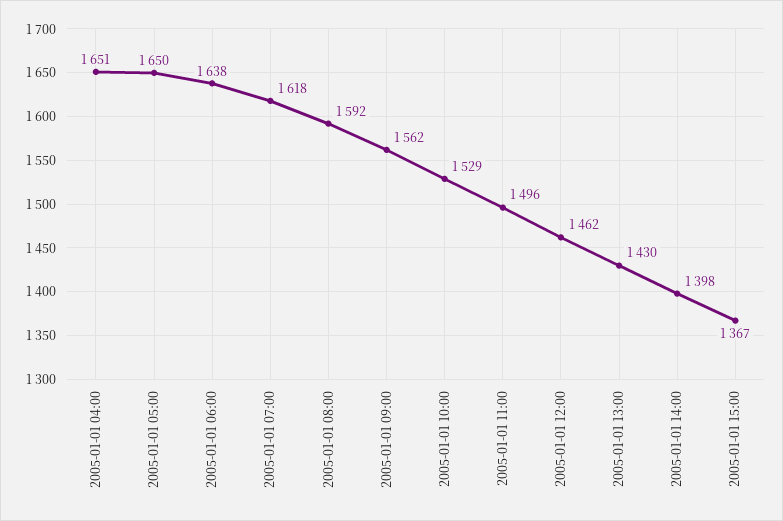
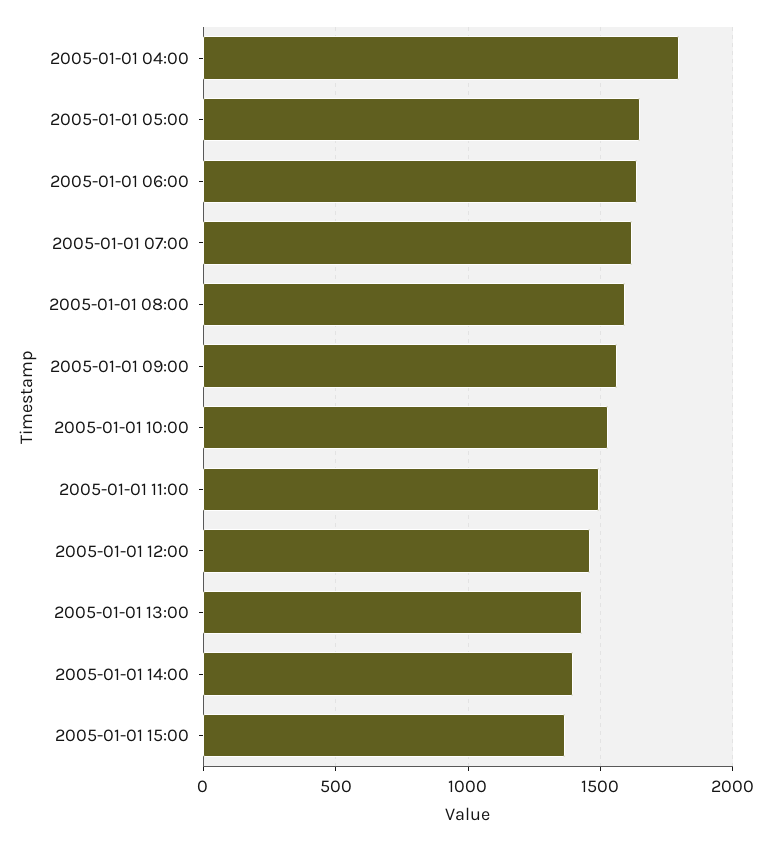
  {
-   "2005-01-01 04:00": 1651,
+   "2005-01-01 04:00": 1800,
    "2005-01-01 05:00": 1650,
    "2005-01-01 06:00": 1638,
    "2005-01-01 07:00": 1618,
    "2005-01-01 08:00": 1592,
    "2005-01-01 09:00": 1562,
    "2005-01-01 10:00": 1529,
    "2005-01-01 11:00": 1496,
    "2005-01-01 12:00": 1462,
    "2005-01-01 13:00": 1430,
    "2005-01-01 14:00": 1398,
    "2005-01-01 15:00": 1367
  }

